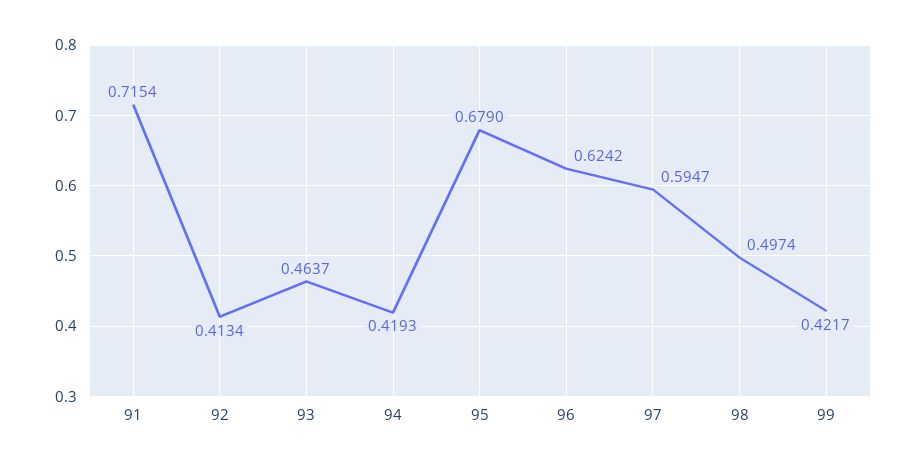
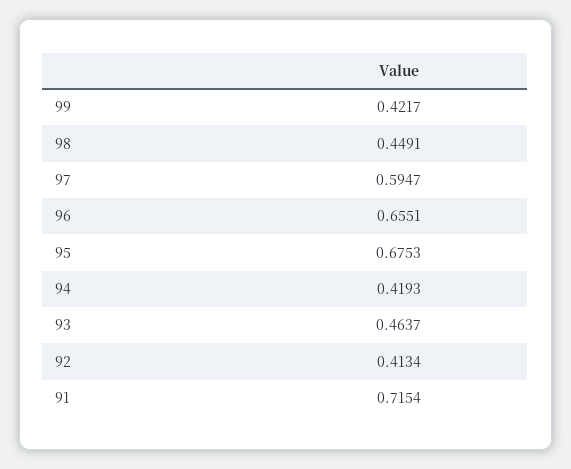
  {
    "91": 0.7154,
    "92": 0.4134,
    "93": 0.4637,
    "94": 0.4193,
-   "95": 0.679,
+   "95": 0.6753,
-   "96": 0.6242,
+   "96": 0.6551,
    "97": 0.5947,
-   "98": 0.4974,
+   "98": 0.4491,
    "99": 0.4217
  }

